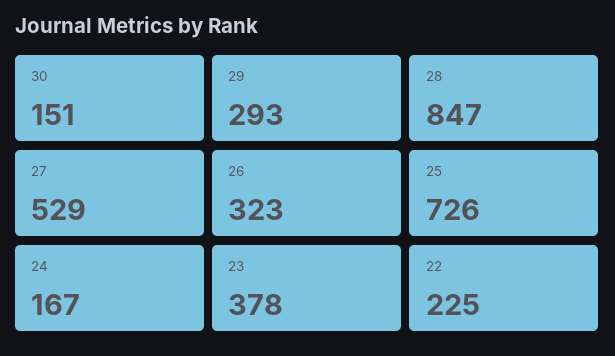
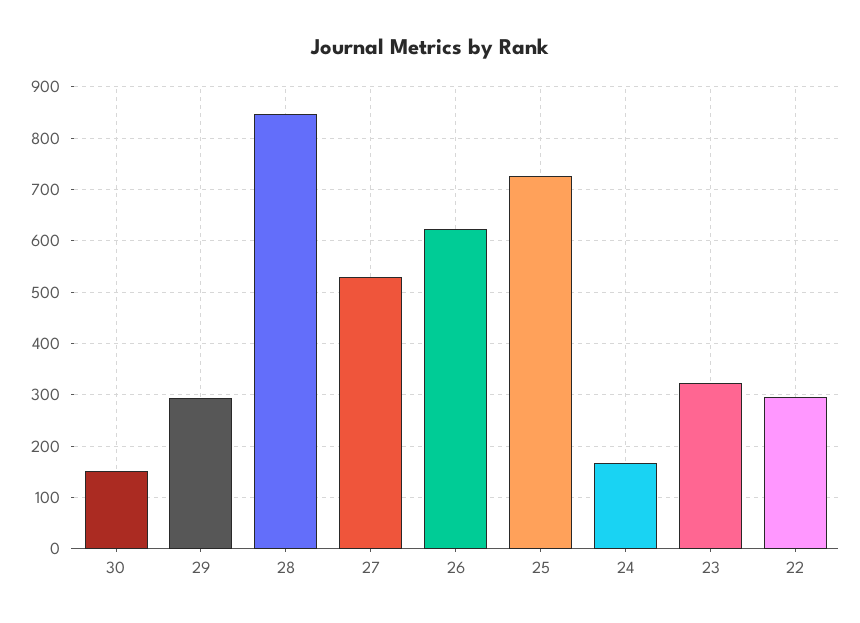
  {
    "30": 151,
    "29": 293,
    "28": 847,
    "27": 529,
-   "26": 323,
+   "26": 620,
    "25": 726,
    "24": 167,
-   "23": 378,
+   "23": 320,
-   "22": 225
+   "22": 300
  }

